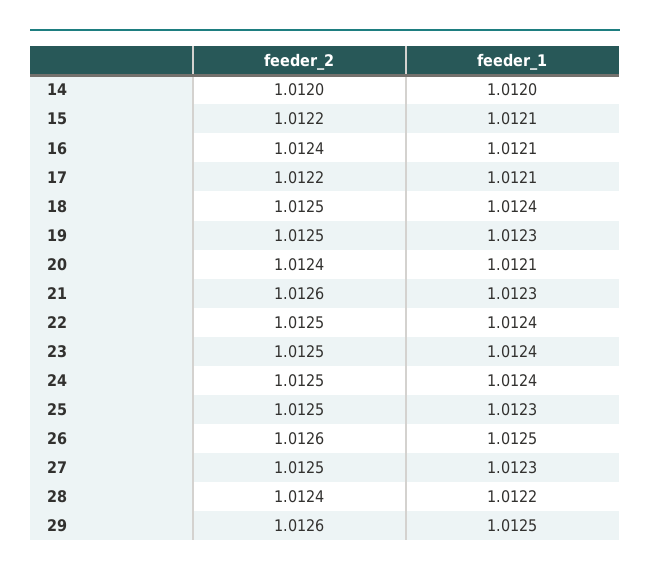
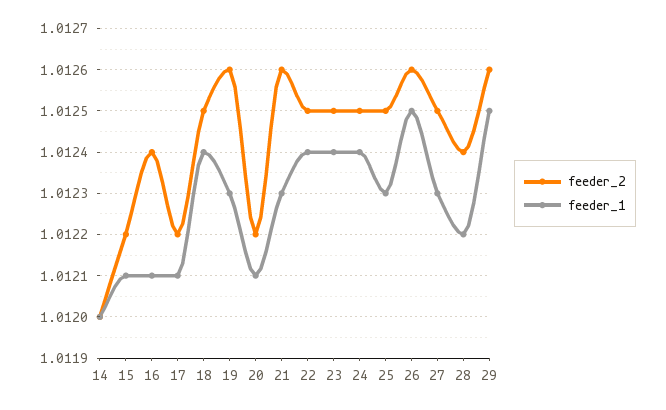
  {
    "feeder_2": {
      "14": 1.012,
      "15": 1.0122,
      "16": 1.0124,
      "17": 1.0122,
      "18": 1.0125,
-     "19": 1.0125,
+     "19": 1.0126,
-     "20": 1.0124,
+     "20": 1.0122,
      "21": 1.0126,
      "22": 1.0125,
      "23": 1.0125,
      "24": 1.0125,
      "25": 1.0125,
      "26": 1.0126,
      "27": 1.0125,
      "28": 1.0124,
      "29": 1.0126
    },
    "feeder_1": {
      "14": 1.012,
      "15": 1.0121,
      "16": 1.0121,
      "17": 1.0121,
      "18": 1.0124,
      "19": 1.0123,
      "20": 1.0121,
      "21": 1.0123,
      "22": 1.0124,
      "23": 1.0124,
      "24": 1.0124,
      "25": 1.0123,
      "26": 1.0125,
      "27": 1.0123,
      "28": 1.0122,
      "29": 1.0125
    }
  }

